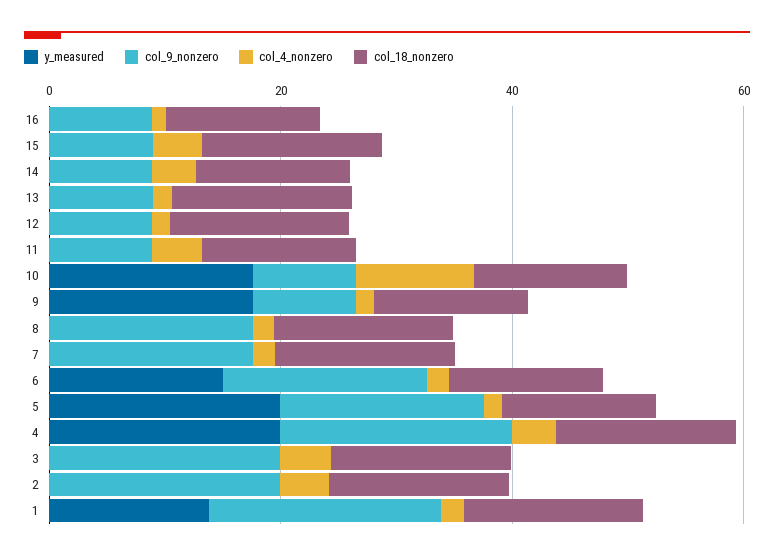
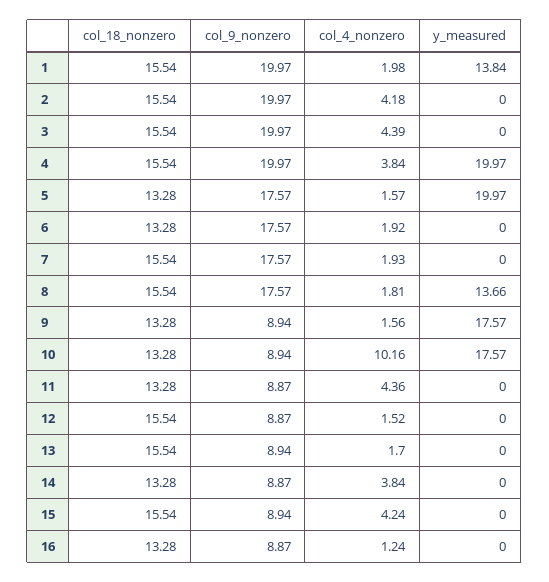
  {
    "y_measured": {
      "16": 0,
      "15": 0,
      "14": 0,
      "13": 0,
      "12": 0,
      "11": 0,
      "10": 17.57,
      "9": 17.57,
-     "8": 0,
+     "8": 13.66,
      "7": 0,
-     "6": 15,
+     "6": 0,
      "5": 19.97,
      "4": 19.97,
      "3": 0,
      "2": 0,
      "1": 13.84
    },
    "col_9_nonzero": {
      "16": 8.87,
      "15": 8.94,
      "14": 8.87,
      "13": 8.94,
      "12": 8.87,
      "11": 8.87,
      "10": 8.94,
      "9": 8.94,
      "8": 17.57,
      "7": 17.57,
      "6": 17.57,
      "5": 17.57,
      "4": 19.97,
      "3": 19.97,
      "2": 19.97,
      "1": 19.97
    },
    "col_4_nonzero": {
      "16": 1.24,
      "15": 4.24,
      "14": 3.84,
      "13": 1.7,
      "12": 1.52,
      "11": 4.36,
      "10": 10.16,
      "9": 1.56,
      "8": 1.81,
      "7": 1.93,
      "6": 1.92,
      "5": 1.57,
      "4": 3.84,
      "3": 4.39,
      "2": 4.18,
      "1": 1.98
    },
    "col_18_nonzero": {
      "16": 13.28,
      "15": 15.54,
      "14": 13.28,
      "13": 15.54,
      "12": 15.54,
      "11": 13.28,
      "10": 13.28,
      "9": 13.28,
      "8": 15.54,
      "7": 15.54,
      "6": 13.28,
      "5": 13.28,
      "4": 15.54,
      "3": 15.54,
      "2": 15.54,
      "1": 15.54
    }
  }

